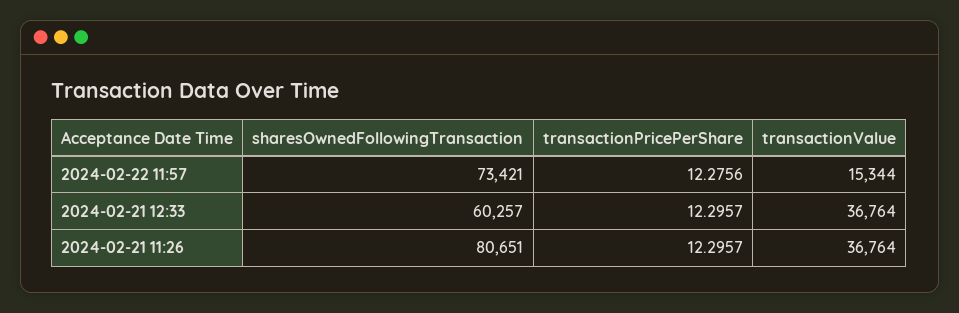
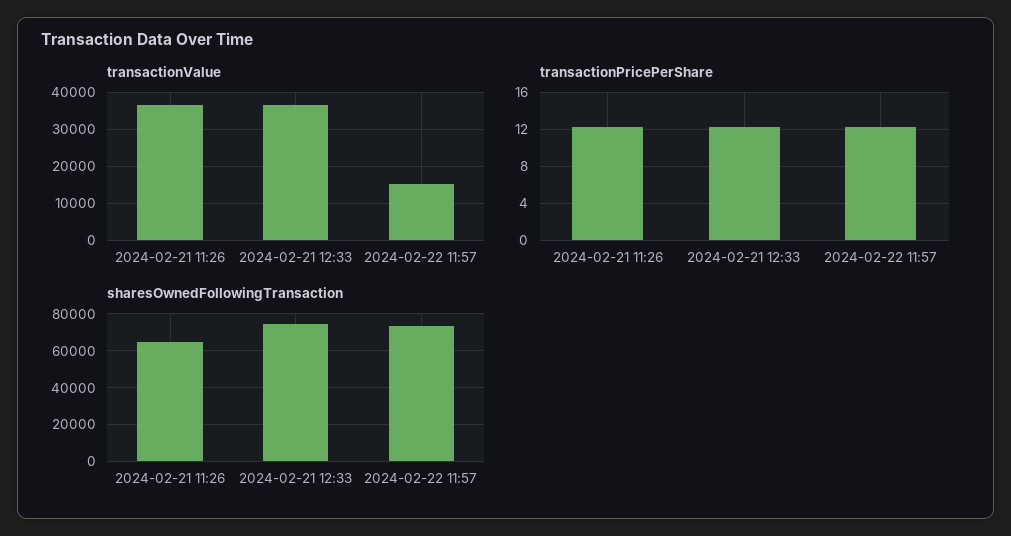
  {
    "sharesOwnedFollowingTransaction": {
      "2024-02-22 11:57": 73421,
-     "2024-02-21 12:33": 60257,
+     "2024-02-21 12:33": 75000,
-     "2024-02-21 11:26": 80651
+     "2024-02-21 11:26": 65000
    },
    "transactionPricePerShare": {
      "2024-02-22 11:57": 12.2756,
      "2024-02-21 12:33": 12.2957,
      "2024-02-21 11:26": 12.2957
    },
    "transactionValue": {
      "2024-02-22 11:57": 15344,
      "2024-02-21 12:33": 36764,
      "2024-02-21 11:26": 36764
    }
  }

